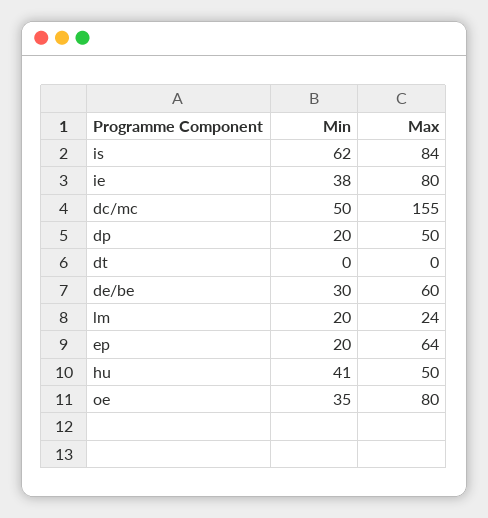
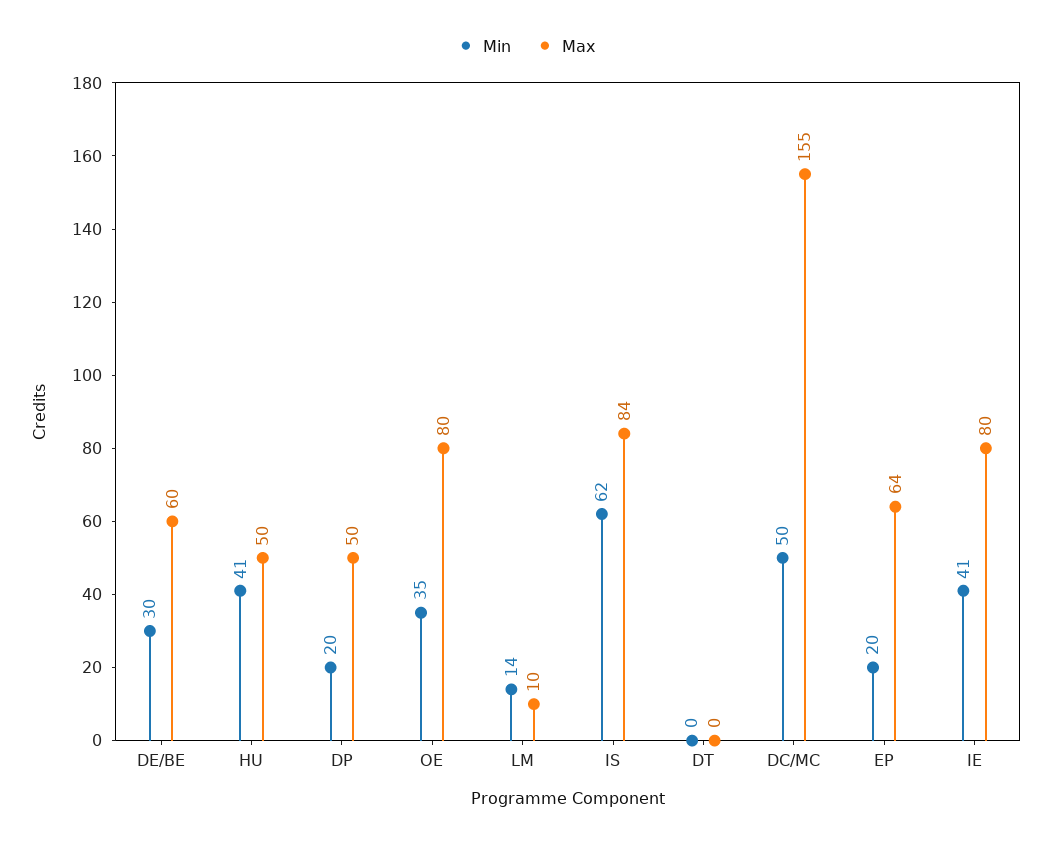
  {
    "Min": {
      "is": 62,
-     "ie": 38,
+     "ie": 41,
      "dc/mc": 50,
      "dp": 20,
      "dt": 0,
      "de/be": 30,
-     "lm": 20,
+     "lm": 14,
      "ep": 20,
      "hu": 41,
      "oe": 35
    },
    "Max": {
      "is": 84,
      "ie": 80,
      "dc/mc": 155,
      "dp": 50,
      "dt": 0,
      "de/be": 60,
-     "lm": 24,
+     "lm": 10,
      "ep": 64,
      "hu": 50,
      "oe": 80
    }
  }

